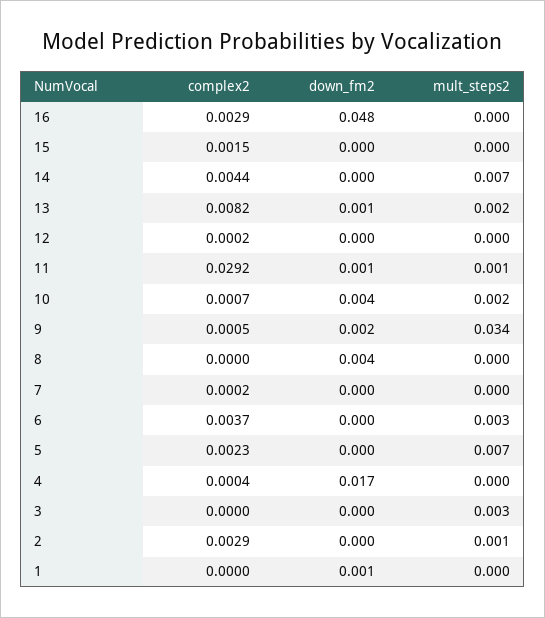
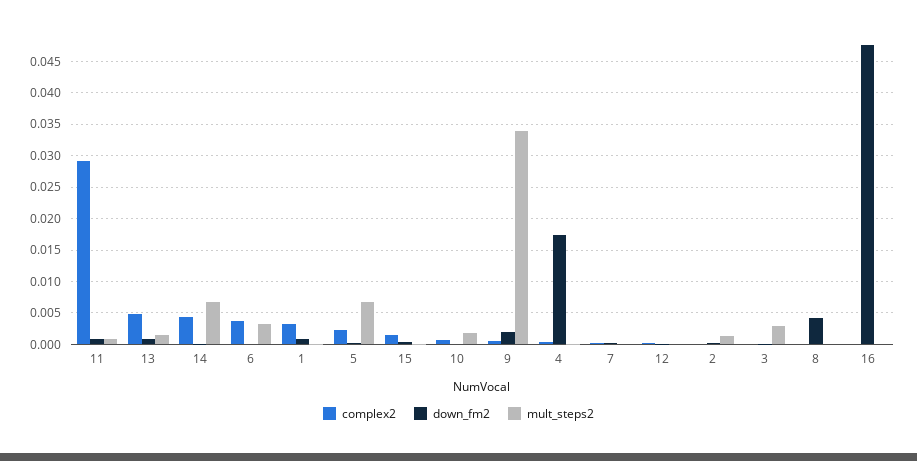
  {
    "complex2": {
-     "16": 0.0029,
+     "16": 0,
      "15": 0.0015,
      "14": 0.0044,
-     "13": 0.0082,
+     "13": 0.005,
      "12": 0.0002,
      "11": 0.0292,
      "10": 0.0007,
      "9": 0.0005,
      "8": 0,
      "7": 0.0002,
      "6": 0.0037,
      "5": 0.0023,
      "4": 0.0004,
      "3": 0,
-     "2": 0.0029,
+     "2": 0,
-     "1": 0
+     "1": 0.003
    },
    "down_fm2": {
      "16": 0.048,
      "15": 0,
      "14": 0,
      "13": 0.001,
      "12": 0,
      "11": 0.001,
-     "10": 0.004,
+     "10": 0,
      "9": 0.002,
      "8": 0.004,
      "7": 0,
      "6": 0,
      "5": 0,
      "4": 0.017,
      "3": 0,
      "2": 0,
      "1": 0.001
    },
    "mult_steps2": {
      "16": 0,
      "15": 0,
      "14": 0.007,
      "13": 0.002,
      "12": 0,
      "11": 0.001,
      "10": 0.002,
      "9": 0.034,
      "8": 0,
      "7": 0,
      "6": 0.003,
      "5": 0.007,
      "4": 0,
      "3": 0.003,
      "2": 0.001,
      "1": 0
    }
  }

